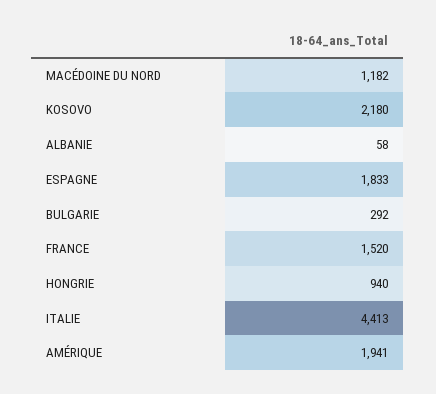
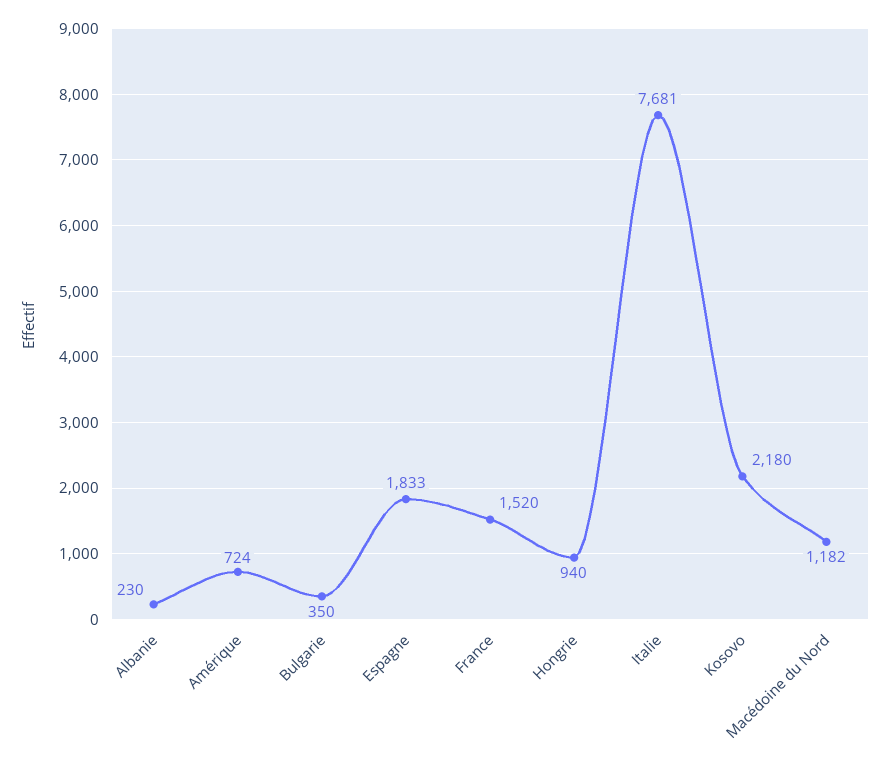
  {
    "MACÉDOINE DU NORD": 1182,
    "KOSOVO": 2180,
-   "ALBANIE": 58,
+   "ALBANIE": 230,
    "ESPAGNE": 1833,
-   "BULGARIE": 292,
+   "BULGARIE": 350,
    "FRANCE": 1520,
    "HONGRIE": 940,
-   "ITALIE": 4413,
+   "ITALIE": 7681,
-   "AMÉRIQUE": 1941
+   "AMÉRIQUE": 724
  }

